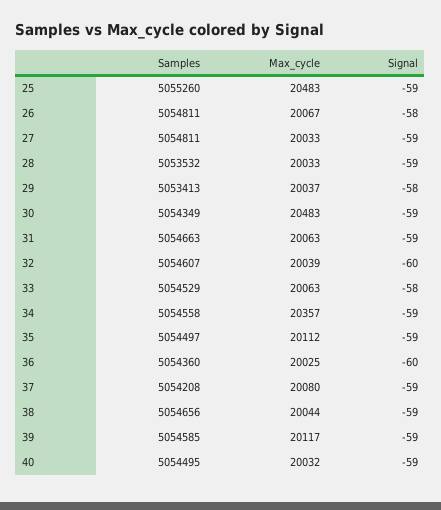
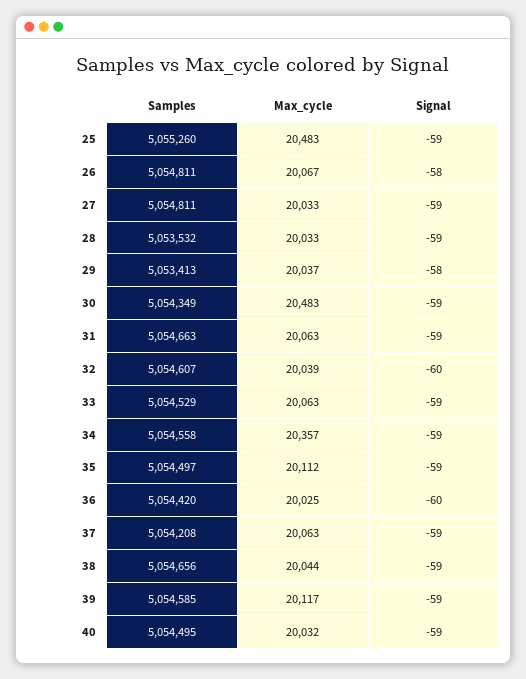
  {
    "Samples": {
      "25": 5055260,
      "26": 5054811,
      "27": 5054811,
      "28": 5053532,
      "29": 5053413,
      "30": 5054349,
      "31": 5054663,
      "32": 5054607,
      "33": 5054529,
      "34": 5054558,
      "35": 5054497,
-     "36": 5054360,
+     "36": 5054420,
      "37": 5054208,
      "38": 5054656,
      "39": 5054585,
      "40": 5054495
    },
    "Max_cycle": {
      "25": 20483,
      "26": 20067,
      "27": 20033,
      "28": 20033,
      "29": 20037,
      "30": 20483,
      "31": 20063,
      "32": 20039,
      "33": 20063,
      "34": 20357,
      "35": 20112,
      "36": 20025,
-     "37": 20080,
+     "37": 20063,
      "38": 20044,
      "39": 20117,
      "40": 20032
    },
    "Signal": {
      "25": -59,
      "26": -58,
      "27": -59,
      "28": -59,
      "29": -58,
      "30": -59,
      "31": -59,
      "32": -60,
-     "33": -58,
+     "33": -59,
      "34": -59,
      "35": -59,
      "36": -60,
      "37": -59,
      "38": -59,
      "39": -59,
      "40": -59
    }
  }

